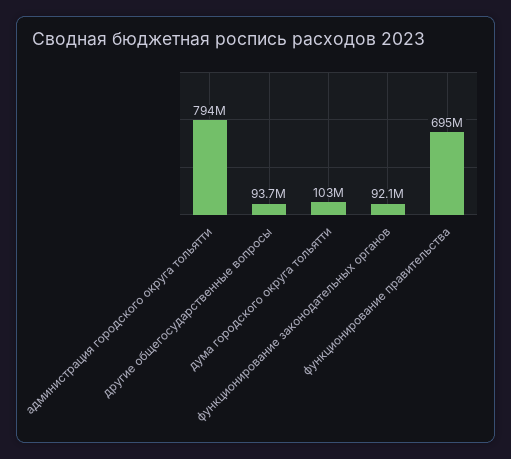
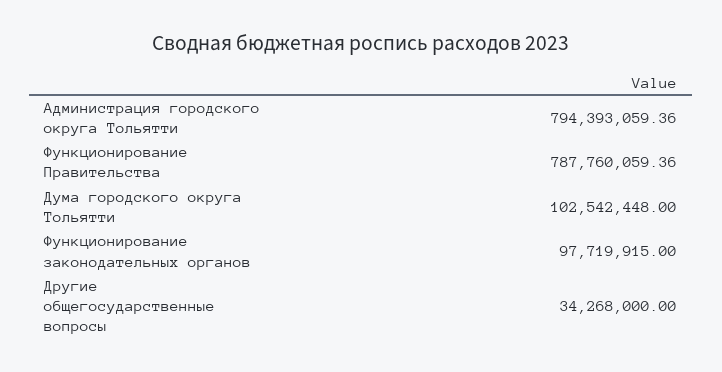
  {
    "администрация городского округа тольятти": 794393059.36,
-   "другие общегосударственные вопросы": 93700000,
+   "другие общегосударственные вопросы": 34268000,
    "дума городского округа тольятти": 102542448,
-   "функционирование законодательных органов": 92100000,
+   "функционирование законодательных органов": 97719915,
-   "функционирование правительства": 695000000
+   "функционирование правительства": 787760059.36
  }

